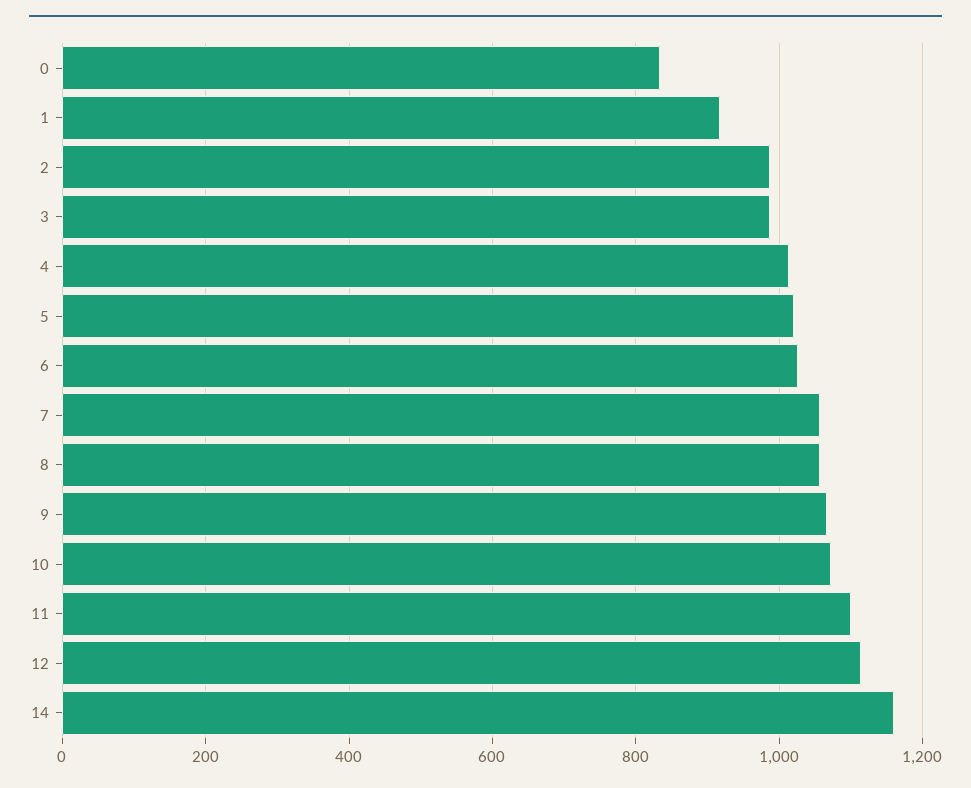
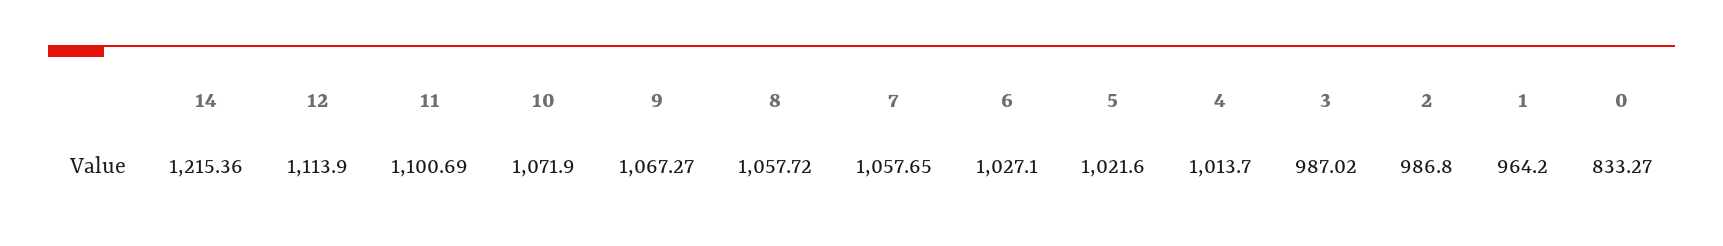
  {
    "0": 833.27,
-   "1": 920,
+   "1": 964.2,
    "2": 986.8,
    "3": 987.02,
    "4": 1013.7,
    "5": 1021.6,
    "6": 1027.1,
    "7": 1057.65,
    "8": 1057.72,
    "9": 1067.27,
    "10": 1071.9,
    "11": 1100.69,
    "12": 1113.9,
-   "14": 1160
+   "14": 1215.36
  }

